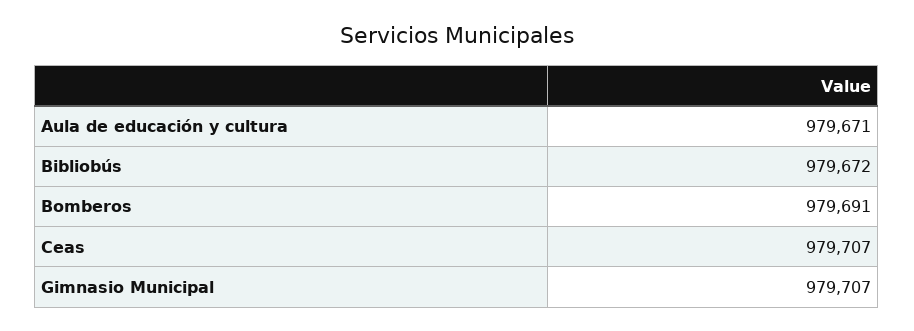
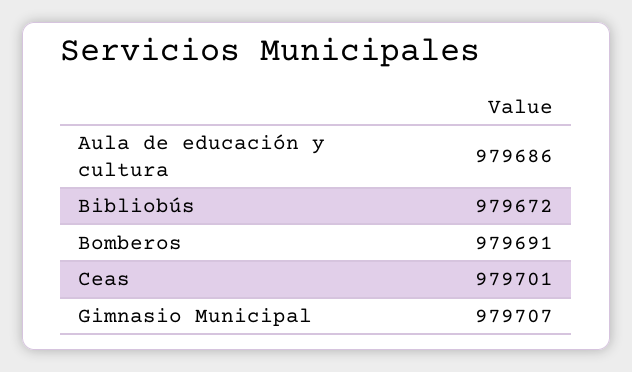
  {
-   "Aula de educación y cultura": 979671,
+   "Aula de educación y cultura": 979686,
    "Bibliobús": 979672,
    "Bomberos": 979691,
-   "Ceas": 979707,
+   "Ceas": 979701,
    "Gimnasio Municipal": 979707
  }

